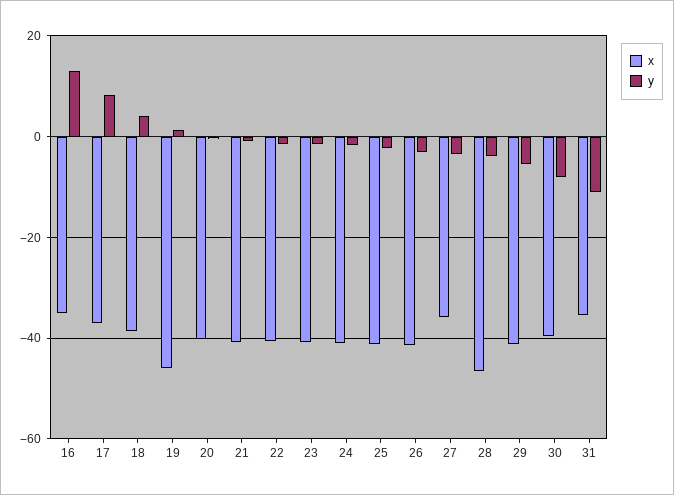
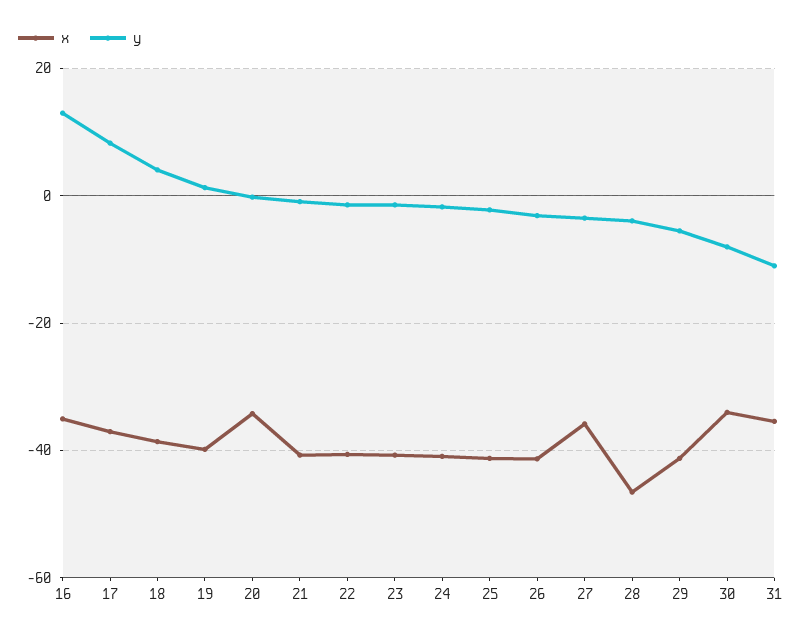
  {
    "x": {
      "16": -36,
      "17": -38,
      "18": -38,
-     "19": -46,
+     "19": -40,
-     "20": -40,
+     "20": -34,
      "21": -40,
      "22": -40,
      "23": -40,
      "24": -40,
      "25": -42,
      "26": -42,
      "27": -36,
      "28": -46,
      "29": -42,
-     "30": -40,
+     "30": -34,
      "31": -36
    },
    "y": {
      "16": 14,
      "17": 8,
      "18": 4,
      "19": 2,
      "20": 0,
      "21": 0,
      "22": -2,
      "23": -2,
      "24": -2,
      "25": -2,
      "26": -4,
      "27": -4,
      "28": -4,
      "29": -6,
      "30": -8,
      "31": -12
    }
  }

